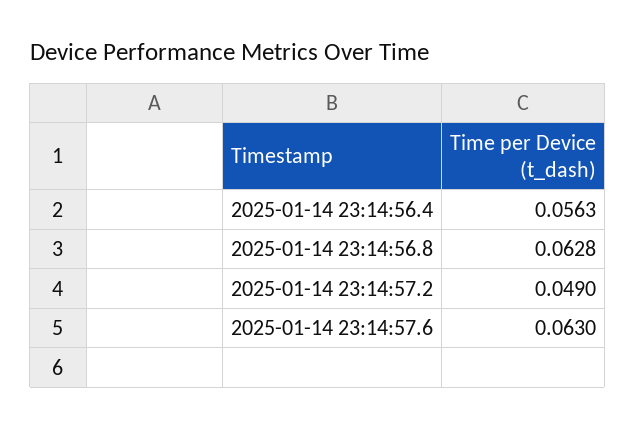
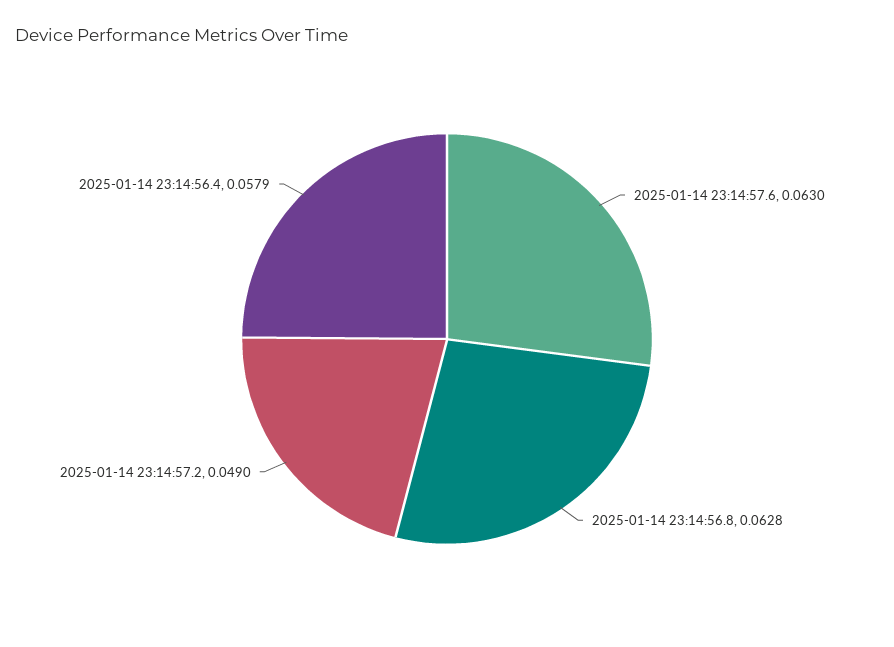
  {
-   "2025-01-14 23:14:56.4": 0.0563,
+   "2025-01-14 23:14:56.4": 0.0579,
    "2025-01-14 23:14:56.8": 0.0628,
    "2025-01-14 23:14:57.2": 0.049,
    "2025-01-14 23:14:57.6": 0.063
  }

